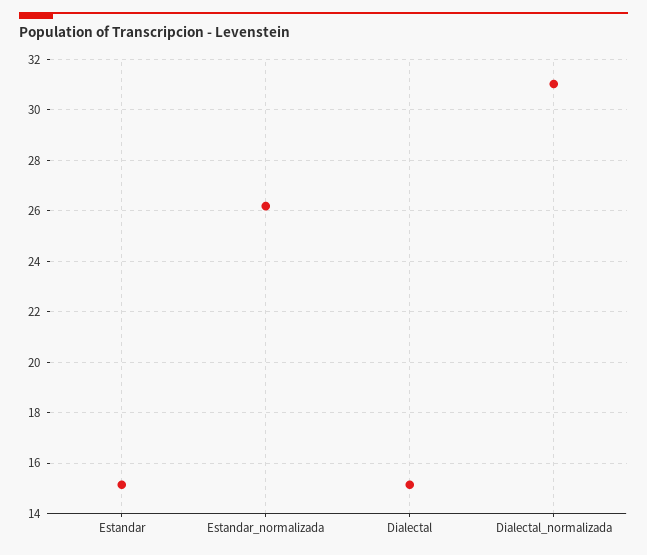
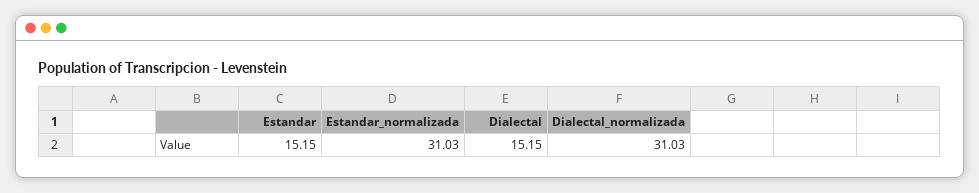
  {
    "Estandar": 15.15,
-   "Estandar_normalizada": 26.25,
+   "Estandar_normalizada": 31.03,
    "Dialectal": 15.15,
    "Dialectal_normalizada": 31.03
  }

